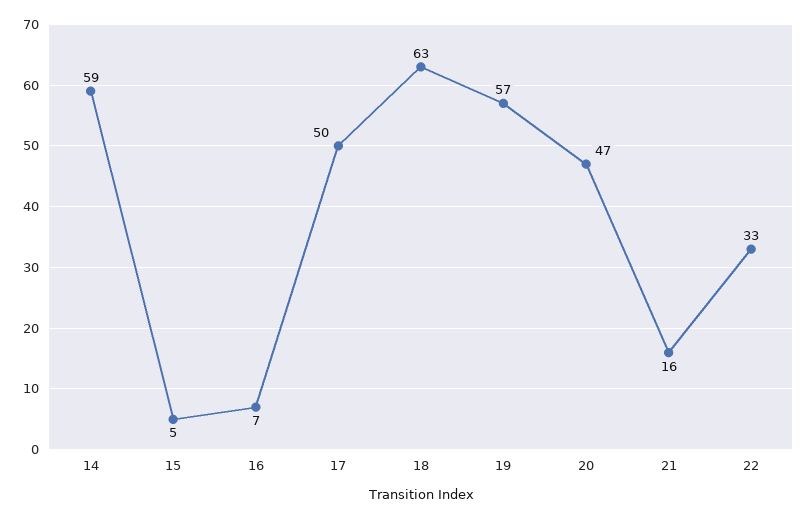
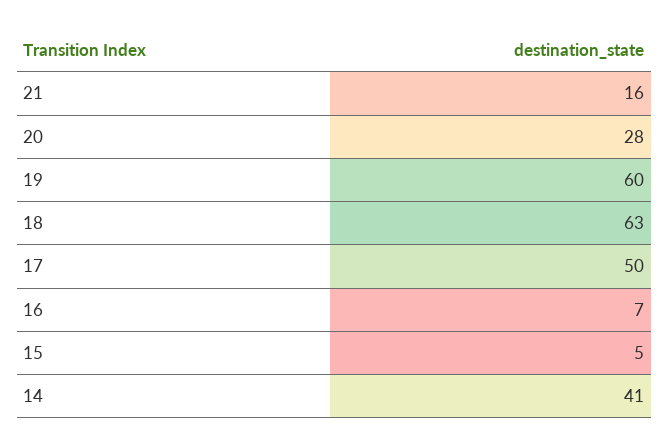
  {
-   "14": 59,
+   "14": 41,
    "15": 5,
    "16": 7,
    "17": 50,
    "18": 63,
-   "19": 57,
+   "19": 60,
-   "20": 47,
+   "20": 28,
-   "21": 16,
+   "21": 16
-   "22": 33
  }

